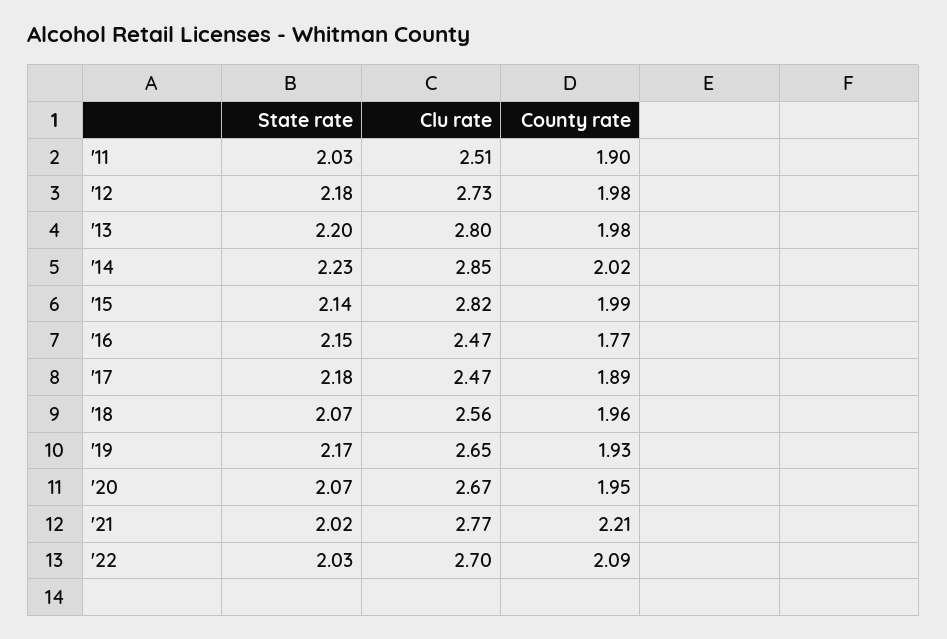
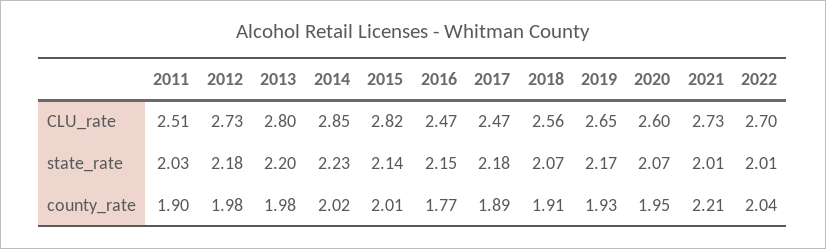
  {
    "State rate": {
      "'11": 2.03,
      "'12": 2.18,
      "'13": 2.2,
      "'14": 2.23,
      "'15": 2.14,
      "'16": 2.15,
      "'17": 2.18,
      "'18": 2.07,
      "'19": 2.17,
      "'20": 2.07,
-     "'21": 2.02,
+     "'21": 2.01,
-     "'22": 2.03
+     "'22": 2.01
    },
    "Clu rate": {
      "'11": 2.51,
      "'12": 2.73,
      "'13": 2.8,
      "'14": 2.85,
      "'15": 2.82,
      "'16": 2.47,
      "'17": 2.47,
      "'18": 2.56,
      "'19": 2.65,
-     "'20": 2.67,
+     "'20": 2.6,
-     "'21": 2.77,
+     "'21": 2.73,
      "'22": 2.7
    },
    "County rate": {
      "'11": 1.9,
      "'12": 1.98,
      "'13": 1.98,
      "'14": 2.02,
-     "'15": 1.99,
+     "'15": 2.01,
      "'16": 1.77,
      "'17": 1.89,
-     "'18": 1.96,
+     "'18": 1.91,
      "'19": 1.93,
      "'20": 1.95,
      "'21": 2.21,
-     "'22": 2.09
+     "'22": 2.04
    }
  }

